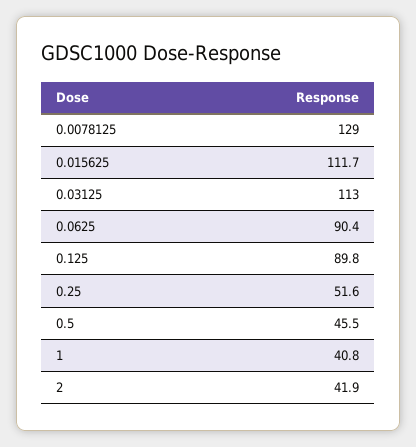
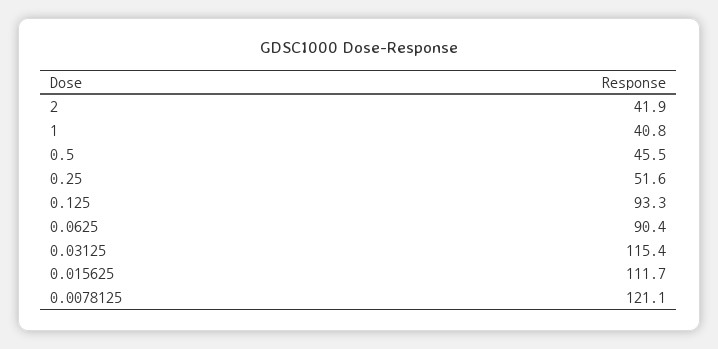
  {
-   "0.0078125": 129,
+   "0.0078125": 121.1,
    "0.015625": 111.7,
-   "0.03125": 113,
+   "0.03125": 115.4,
    "0.0625": 90.4,
-   "0.125": 89.8,
+   "0.125": 93.3,
    "0.25": 51.6,
    "0.5": 45.5,
    "1": 40.8,
    "2": 41.9
  }

